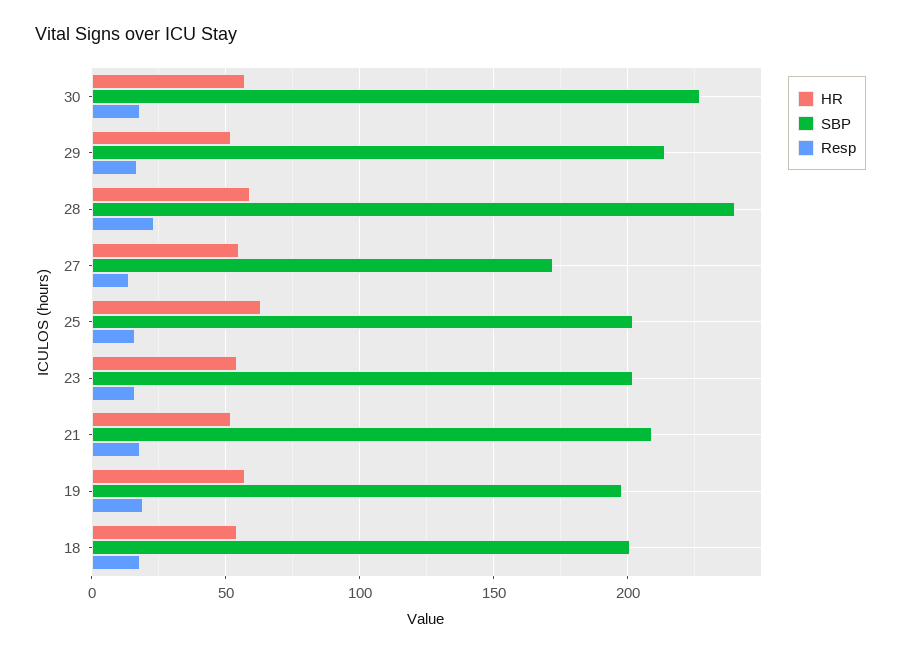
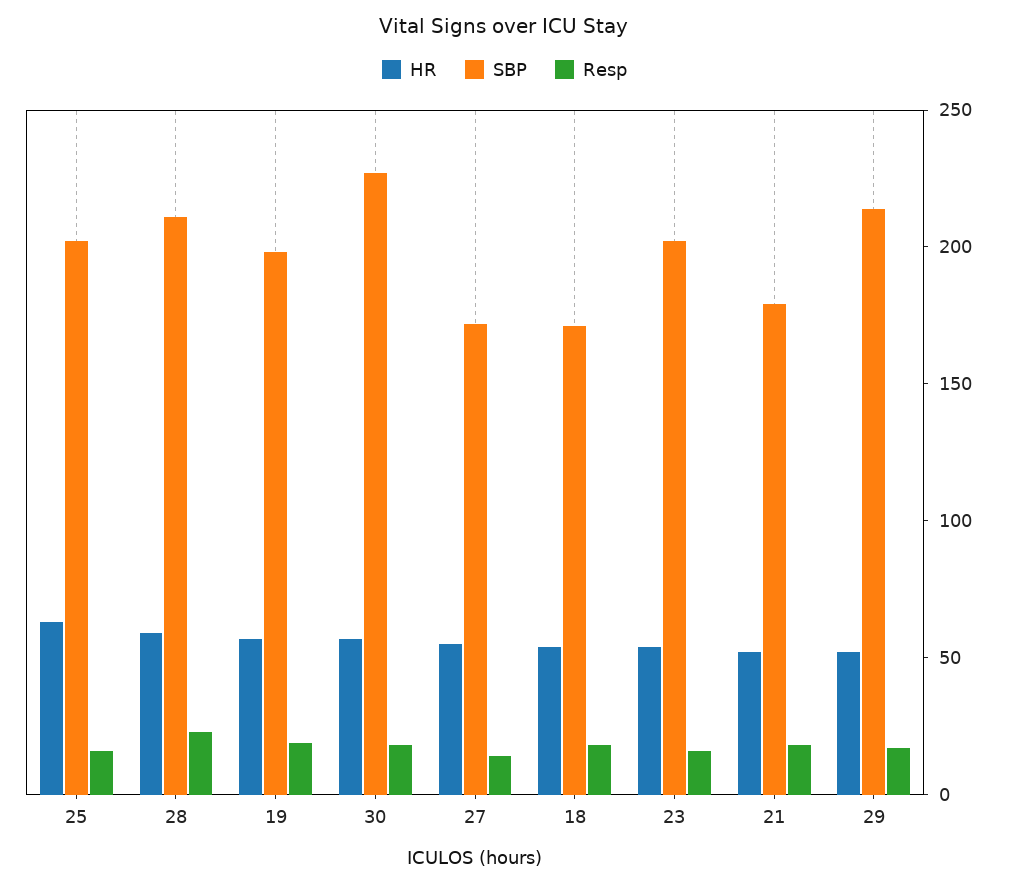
  {
    "HR": {
      "30": 55,
      "29": 50,
      "28": 60,
      "27": 55,
      "25": 65,
      "23": 55,
      "21": 50,
      "19": 55,
      "18": 55
    },
    "SBP": {
      "30": 225,
      "29": 215,
-     "28": 240,
+     "28": 210,
      "27": 170,
      "25": 200,
      "23": 200,
-     "21": 210,
+     "21": 180,
      "19": 200,
-     "18": 200
+     "18": 170
    },
    "Resp": {
      "30": 20,
      "29": 15,
      "28": 25,
      "27": 15,
      "25": 15,
      "23": 15,
      "21": 20,
      "19": 20,
      "18": 20
    }
  }

